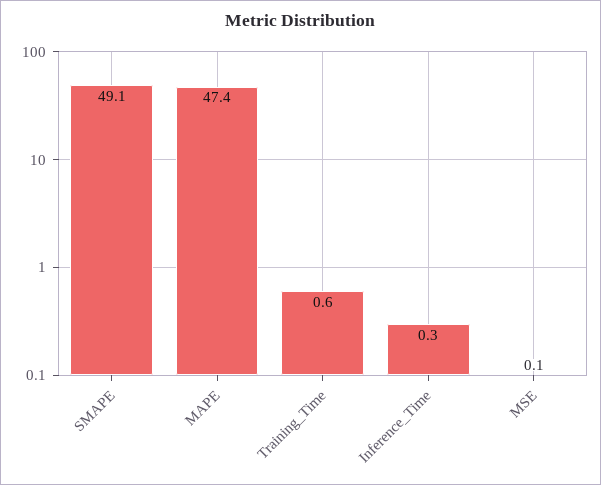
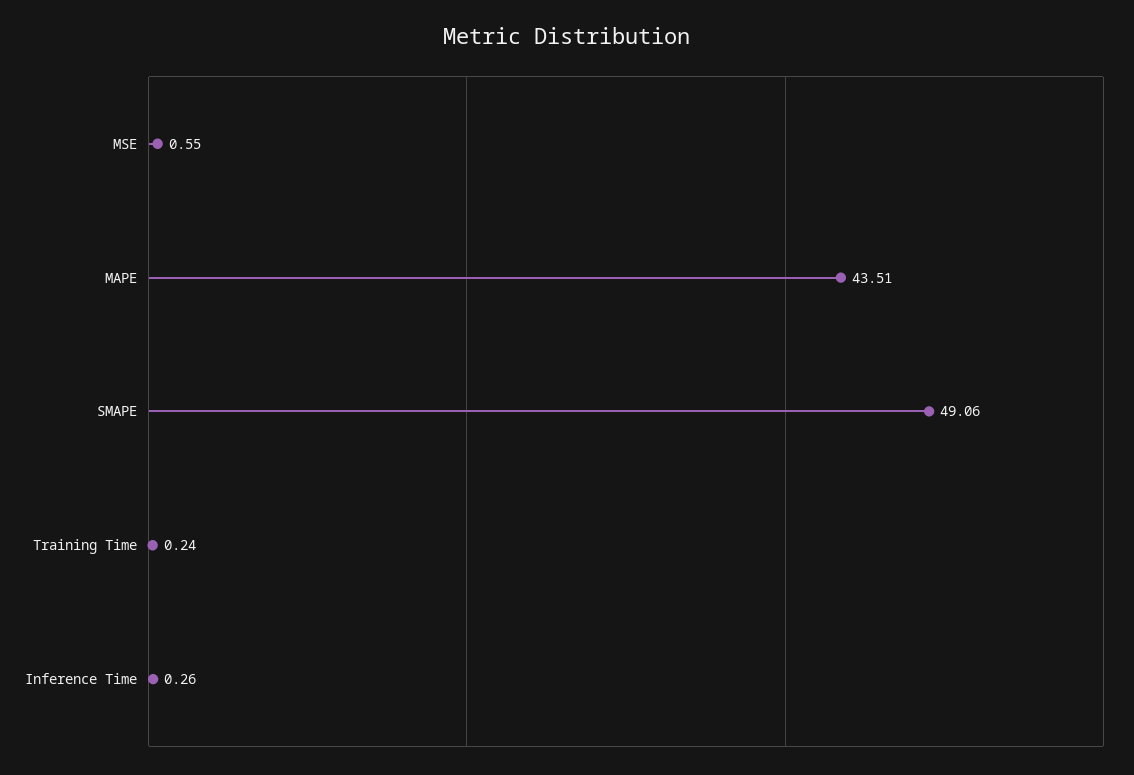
  {
    "SMAPE": 49.06,
-   "MAPE": 47.4,
+   "MAPE": 43.51,
-   "Training_Time": 0.6,
+   "Training_Time": 0.24,
    "Inference_Time": 0.26,
-   "MSE": 0.1
+   "MSE": 0.55
  }

